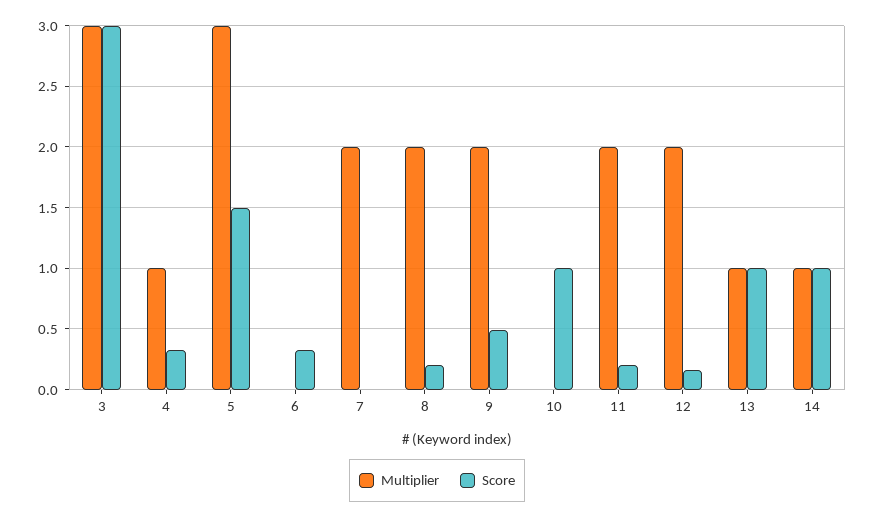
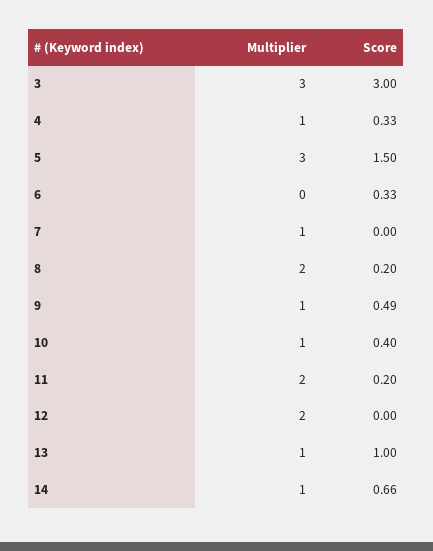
  {
    "Multiplier": {
      "3": 3,
      "4": 1,
      "5": 3,
      "6": 0,
-     "7": 2,
+     "7": 1,
      "8": 2,
-     "9": 2,
+     "9": 1,
-     "10": 0,
+     "10": 1,
      "11": 2,
      "12": 2,
      "13": 1,
      "14": 1
    },
    "Score": {
      "3": 3,
      "4": 0.33,
      "5": 1.5,
      "6": 0.33,
      "7": 0,
      "8": 0.2,
      "9": 0.49,
-     "10": 1,
+     "10": 0.4,
      "11": 0.2,
-     "12": 0.15,
+     "12": 0,
      "13": 1,
-     "14": 1
+     "14": 0.66
    }
  }

